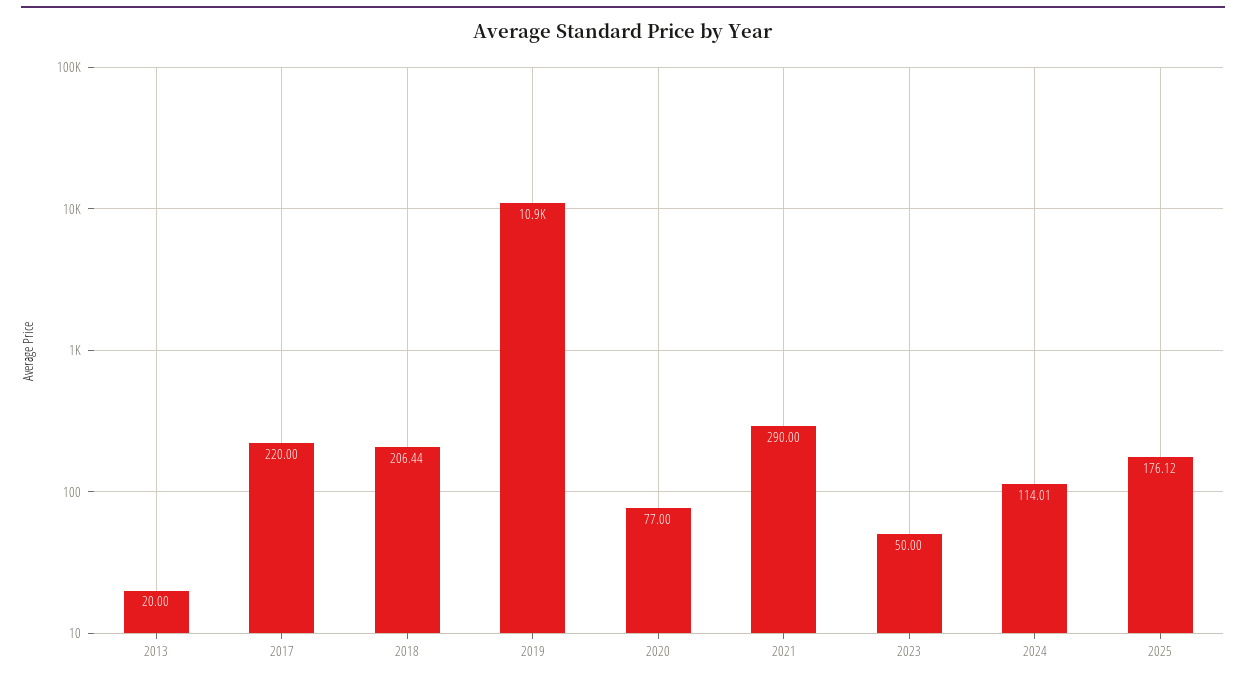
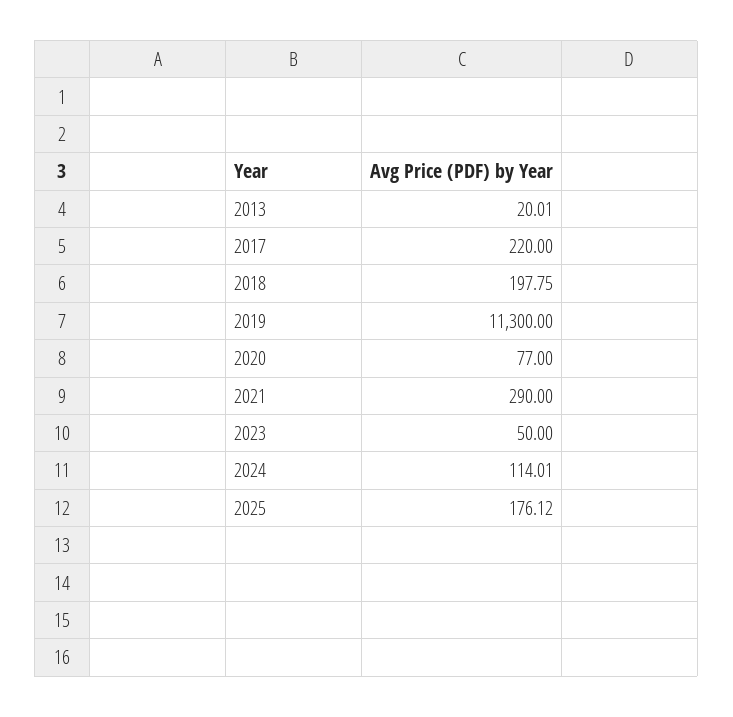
  {
-   "2013": 20,
+   "2013": 20.01,
    "2017": 220,
-   "2018": 206.44,
+   "2018": 197.75,
-   "2019": 10900,
+   "2019": 11300,
    "2020": 77,
    "2021": 290,
    "2023": 50,
    "2024": 114.01,
    "2025": 176.12
  }

